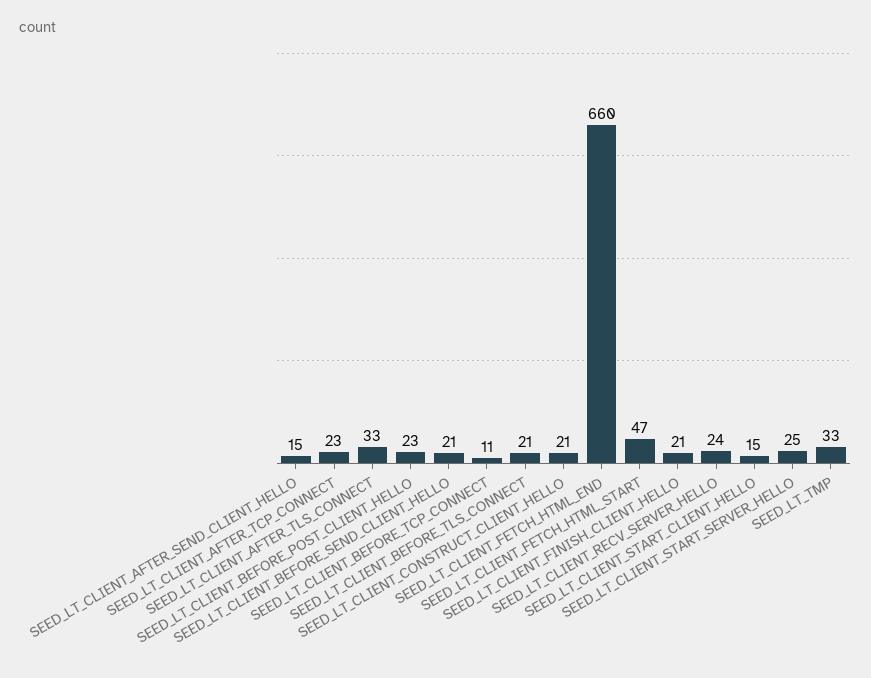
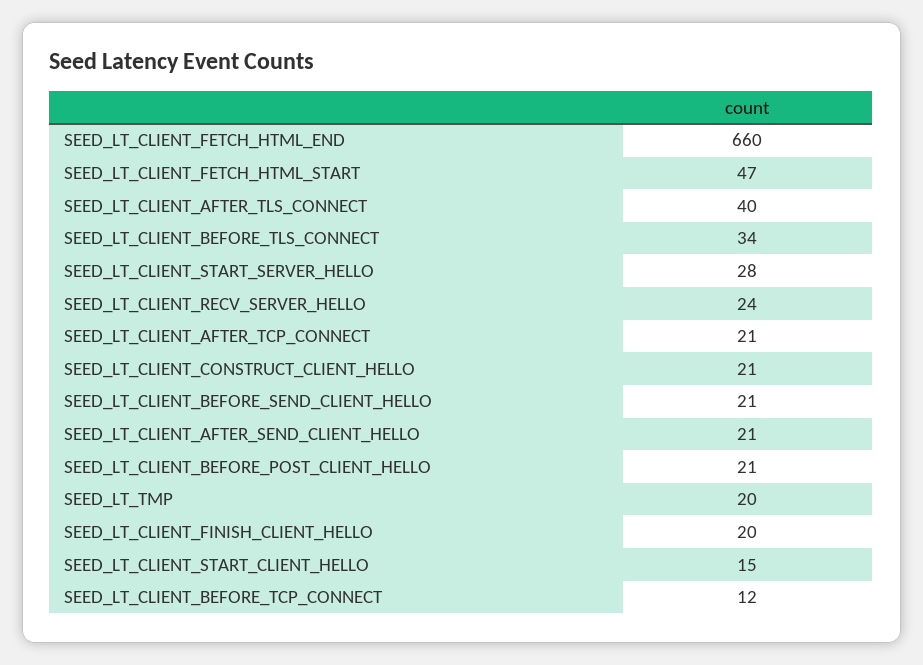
  {
-   "SEED_LT_CLIENT_AFTER_SEND_CLIENT_HELLO": 15,
+   "SEED_LT_CLIENT_AFTER_SEND_CLIENT_HELLO": 21,
-   "SEED_LT_CLIENT_AFTER_TCP_CONNECT": 23,
+   "SEED_LT_CLIENT_AFTER_TCP_CONNECT": 21,
-   "SEED_LT_CLIENT_AFTER_TLS_CONNECT": 33,
+   "SEED_LT_CLIENT_AFTER_TLS_CONNECT": 40,
-   "SEED_LT_CLIENT_BEFORE_POST_CLIENT_HELLO": 23,
+   "SEED_LT_CLIENT_BEFORE_POST_CLIENT_HELLO": 21,
    "SEED_LT_CLIENT_BEFORE_SEND_CLIENT_HELLO": 21,
-   "SEED_LT_CLIENT_BEFORE_TCP_CONNECT": 11,
+   "SEED_LT_CLIENT_BEFORE_TCP_CONNECT": 12,
-   "SEED_LT_CLIENT_BEFORE_TLS_CONNECT": 21,
+   "SEED_LT_CLIENT_BEFORE_TLS_CONNECT": 34,
    "SEED_LT_CLIENT_CONSTRUCT_CLIENT_HELLO": 21,
    "SEED_LT_CLIENT_FETCH_HTML_END": 660,
    "SEED_LT_CLIENT_FETCH_HTML_START": 47,
-   "SEED_LT_CLIENT_FINISH_CLIENT_HELLO": 21,
+   "SEED_LT_CLIENT_FINISH_CLIENT_HELLO": 20,
    "SEED_LT_CLIENT_RECV_SERVER_HELLO": 24,
    "SEED_LT_CLIENT_START_CLIENT_HELLO": 15,
-   "SEED_LT_CLIENT_START_SERVER_HELLO": 25,
+   "SEED_LT_CLIENT_START_SERVER_HELLO": 28,
-   "SEED_LT_TMP": 33
+   "SEED_LT_TMP": 20
  }

